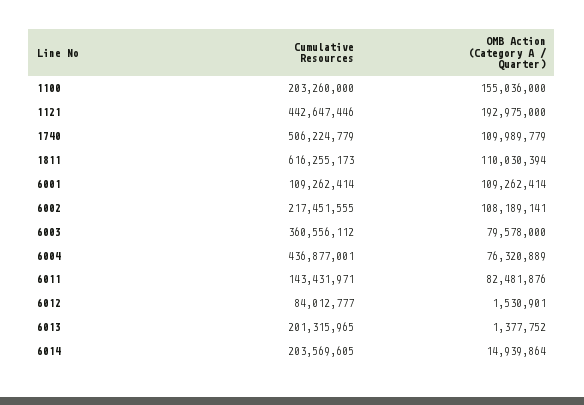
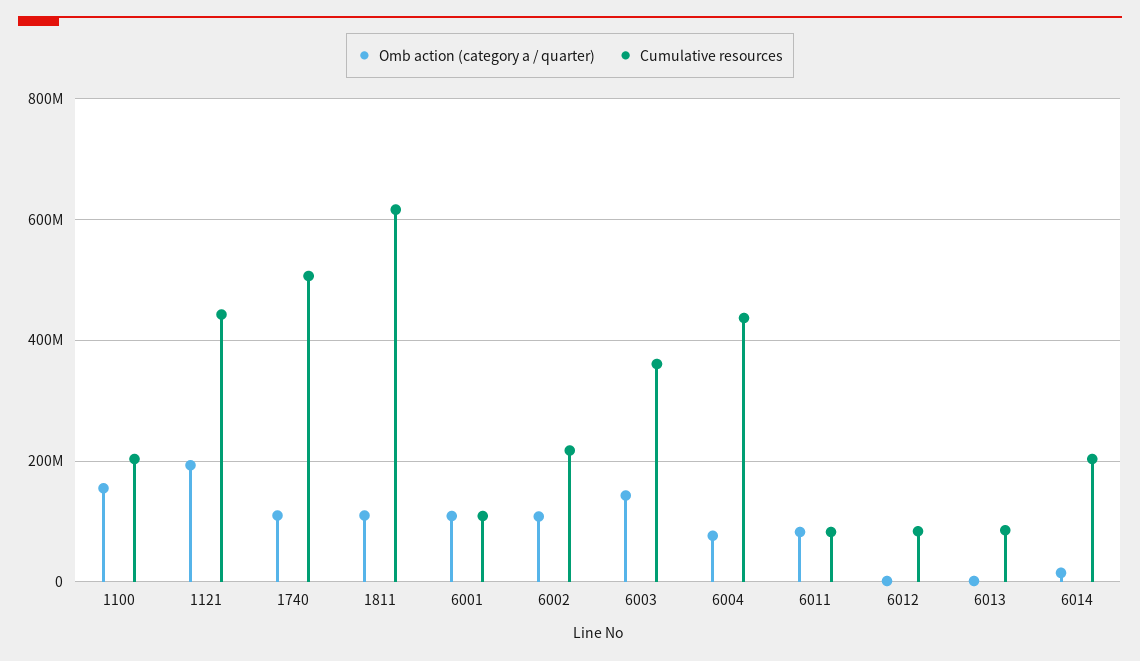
  {
    "Cumulative Resources": {
      "1100": 203260000,
      "1121": 442647446,
      "1740": 506224779,
      "1811": 616255173,
      "6001": 109262414,
      "6002": 217451555,
      "6003": 360556112,
      "6004": 436877001,
-     "6011": 143431971,
+     "6011": 80000000,
      "6012": 84012777,
-     "6013": 201315965,
+     "6013": 80000000,
      "6014": 203569605
    },
    "OMB Action (Category A / Quarter)": {
      "1100": 155036000,
      "1121": 192975000,
      "1740": 109989779,
      "1811": 110030394,
      "6001": 109262414,
      "6002": 108189141,
-     "6003": 79578000,
+     "6003": 140000000,
      "6004": 76320889,
      "6011": 82481876,
      "6012": 1530901,
      "6013": 1377752,
      "6014": 14939864
    }
  }

